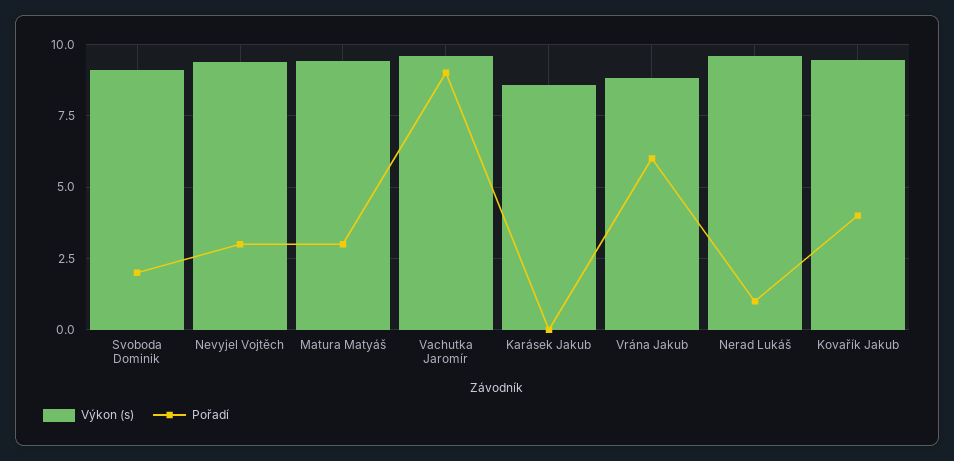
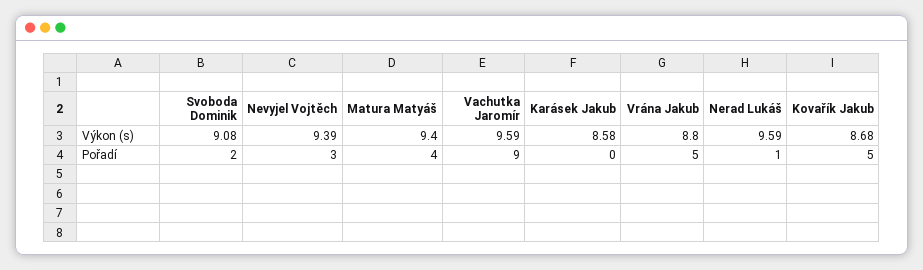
  {
    "Výkon (s)": {
      "Svoboda Dominik": 9.08,
      "Nevyjel Vojtěch": 9.39,
      "Matura Matyáš": 9.4,
      "Vachutka Jaromír": 9.59,
      "Karásek Jakub": 8.58,
      "Vrána Jakub": 8.8,
      "Nerad Lukáš": 9.59,
-     "Kovařík Jakub": 9.5
+     "Kovařík Jakub": 8.68
    },
    "Pořadí": {
      "Svoboda Dominik": 2,
      "Nevyjel Vojtěch": 3,
-     "Matura Matyáš": 3,
+     "Matura Matyáš": 4,
      "Vachutka Jaromír": 9,
      "Karásek Jakub": 0,
-     "Vrána Jakub": 6,
+     "Vrána Jakub": 5,
      "Nerad Lukáš": 1,
-     "Kovařík Jakub": 4
+     "Kovařík Jakub": 5
    }
  }

